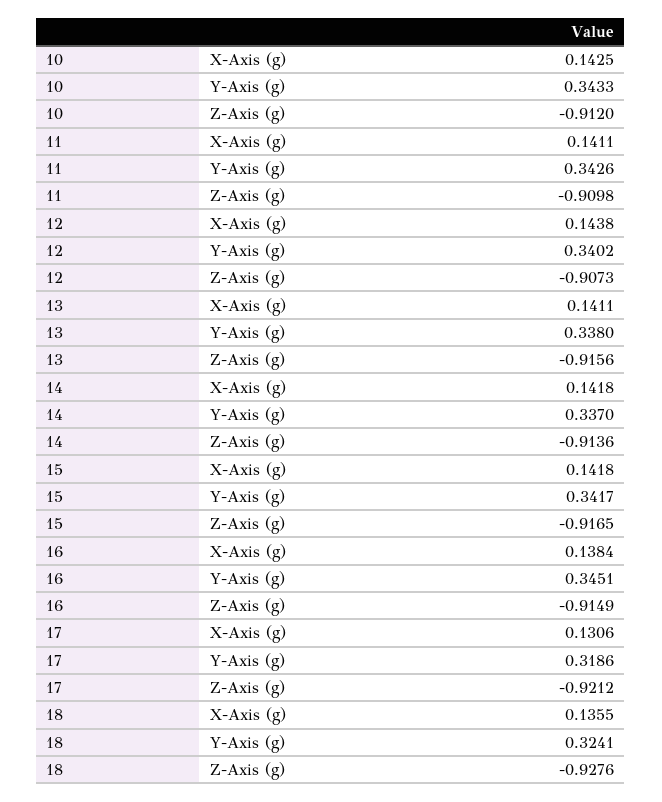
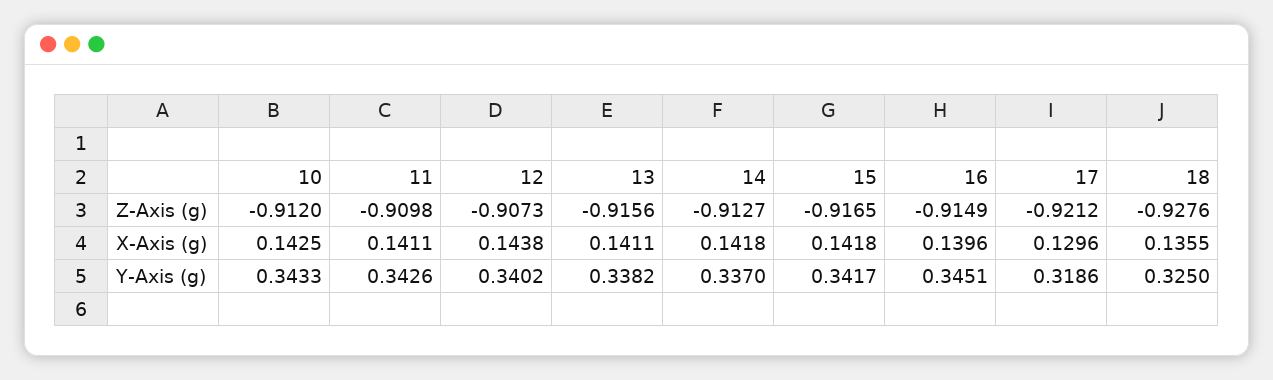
  {
    "10": {
      "X-Axis (g)": 0.1425,
      "Y-Axis (g)": 0.3433,
      "Z-Axis (g)": -0.912
    },
    "11": {
      "X-Axis (g)": 0.1411,
      "Y-Axis (g)": 0.3426,
      "Z-Axis (g)": -0.9098
    },
    "12": {
      "X-Axis (g)": 0.1438,
      "Y-Axis (g)": 0.3402,
      "Z-Axis (g)": -0.9073
    },
    "13": {
      "X-Axis (g)": 0.1411,
-     "Y-Axis (g)": 0.338,
+     "Y-Axis (g)": 0.3382,
      "Z-Axis (g)": -0.9156
    },
    "14": {
      "X-Axis (g)": 0.1418,
      "Y-Axis (g)": 0.337,
-     "Z-Axis (g)": -0.9136
+     "Z-Axis (g)": -0.9127
    },
    "15": {
      "X-Axis (g)": 0.1418,
      "Y-Axis (g)": 0.3417,
      "Z-Axis (g)": -0.9165
    },
    "16": {
-     "X-Axis (g)": 0.1384,
+     "X-Axis (g)": 0.1396,
      "Y-Axis (g)": 0.3451,
      "Z-Axis (g)": -0.9149
    },
    "17": {
-     "X-Axis (g)": 0.1306,
+     "X-Axis (g)": 0.1296,
      "Y-Axis (g)": 0.3186,
      "Z-Axis (g)": -0.9212
    },
    "18": {
      "X-Axis (g)": 0.1355,
-     "Y-Axis (g)": 0.3241,
+     "Y-Axis (g)": 0.325,
      "Z-Axis (g)": -0.9276
    }
  }

